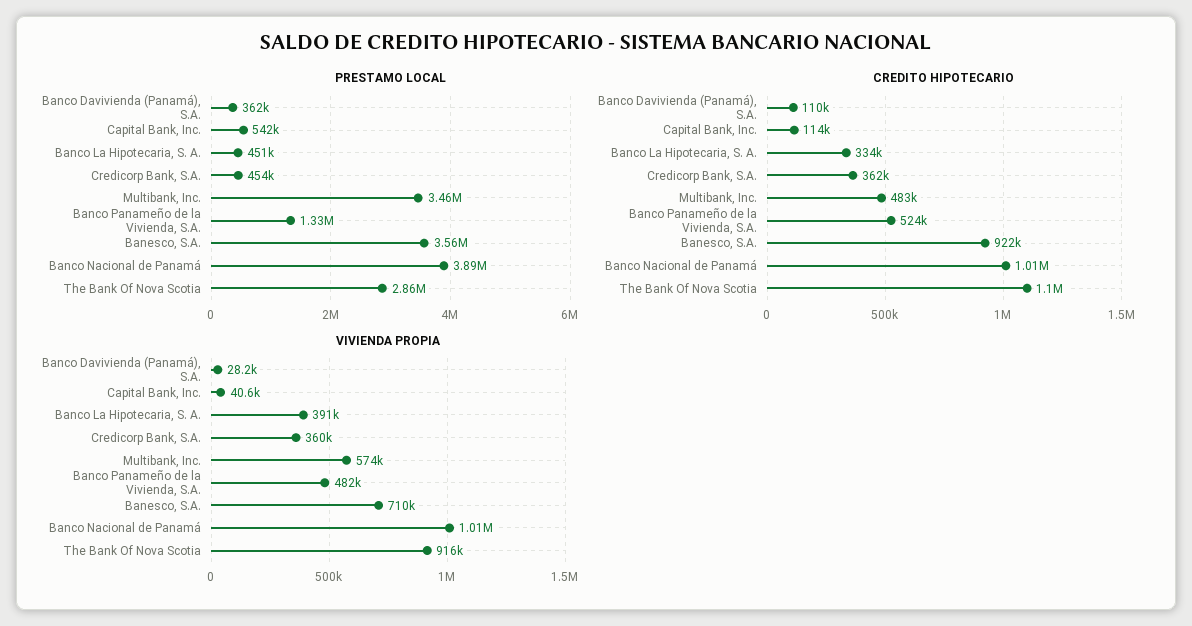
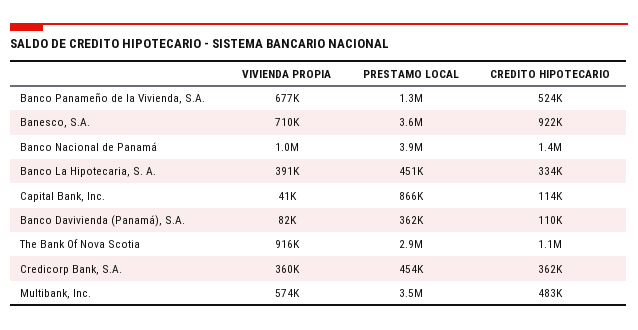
  {
    "PRESTAMO LOCAL": {
      "Banco Davivienda (Panamá), S.A.": 362000,
-     "Capital Bank, Inc.": 542000,
+     "Capital Bank, Inc.": 866000,
      "Banco La Hipotecaria, S. A.": 451000,
      "Credicorp Bank, S.A.": 454000,
      "Multibank, Inc.": 3460000,
      "Banco Panameño de la Vivienda, S.A.": 1330000,
      "Banesco, S.A.": 3560000,
      "Banco Nacional de Panamá": 3890000,
      "The Bank Of Nova Scotia": 2860000
    },
    "CREDITO HIPOTECARIO": {
      "Banco Davivienda (Panamá), S.A.": 110000,
      "Capital Bank, Inc.": 114000,
      "Banco La Hipotecaria, S. A.": 334000,
      "Credicorp Bank, S.A.": 362000,
      "Multibank, Inc.": 483000,
      "Banco Panameño de la Vivienda, S.A.": 524000,
      "Banesco, S.A.": 922000,
-     "Banco Nacional de Panamá": 1010000,
+     "Banco Nacional de Panamá": 1400000,
      "The Bank Of Nova Scotia": 1100000
    },
    "VIVIENDA PROPIA": {
-     "Banco Davivienda (Panamá), S.A.": 28200,
+     "Banco Davivienda (Panamá), S.A.": 82000,
      "Capital Bank, Inc.": 40600,
      "Banco La Hipotecaria, S. A.": 391000,
      "Credicorp Bank, S.A.": 360000,
      "Multibank, Inc.": 574000,
-     "Banco Panameño de la Vivienda, S.A.": 482000,
+     "Banco Panameño de la Vivienda, S.A.": 677000,
      "Banesco, S.A.": 710000,
      "Banco Nacional de Panamá": 1010000,
      "The Bank Of Nova Scotia": 916000
    }
  }

